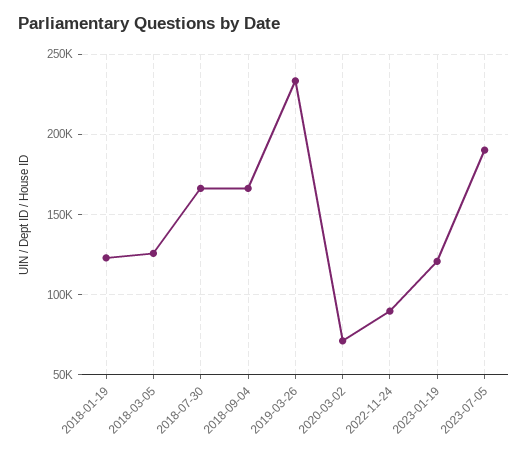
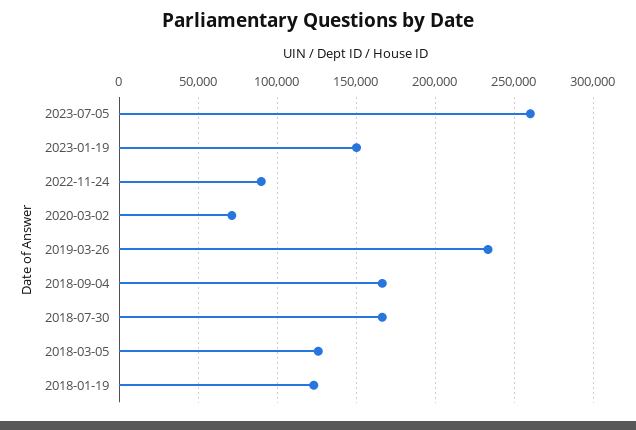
  {
    "2018-01-19": 125000,
    "2018-03-05": 125000,
    "2018-07-30": 165000,
    "2018-09-04": 165000,
    "2019-03-26": 235000,
    "2020-03-02": 70000,
    "2022-11-24": 90000,
-   "2023-01-19": 120000,
+   "2023-01-19": 150000,
-   "2023-07-05": 190000
+   "2023-07-05": 260000
  }

